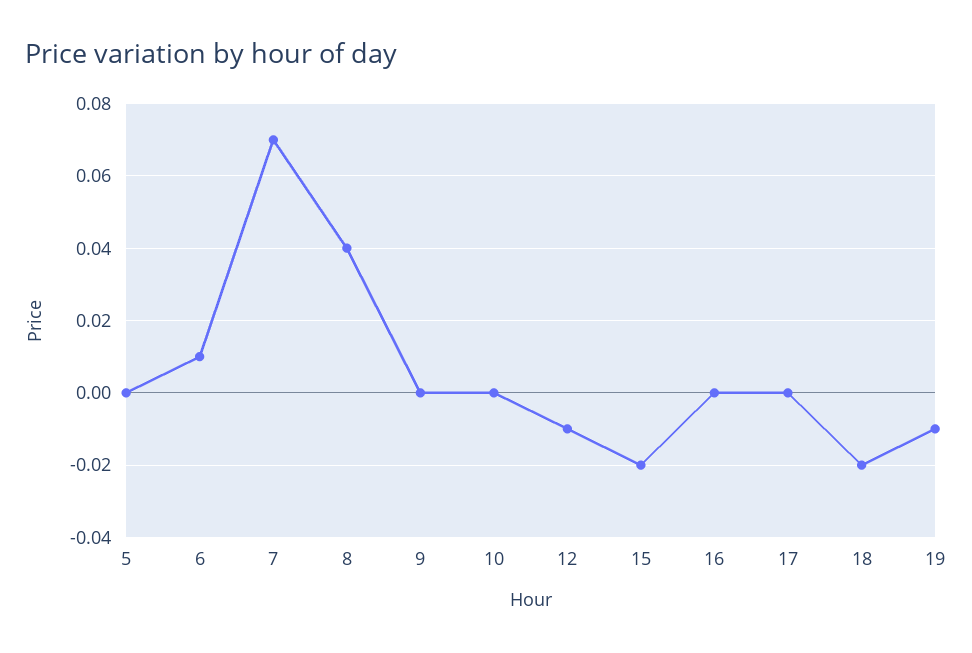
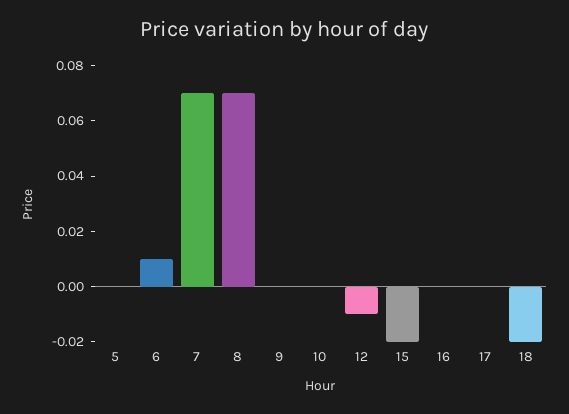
  {
    "5": 0,
    "6": 0.01,
    "7": 0.07,
-   "8": 0.04,
+   "8": 0.07,
    "9": 0,
    "10": 0,
    "12": -0.01,
    "15": -0.02,
    "16": 0,
    "17": 0,
-   "18": -0.02,
+   "18": -0.02
-   "19": -0.01
  }

